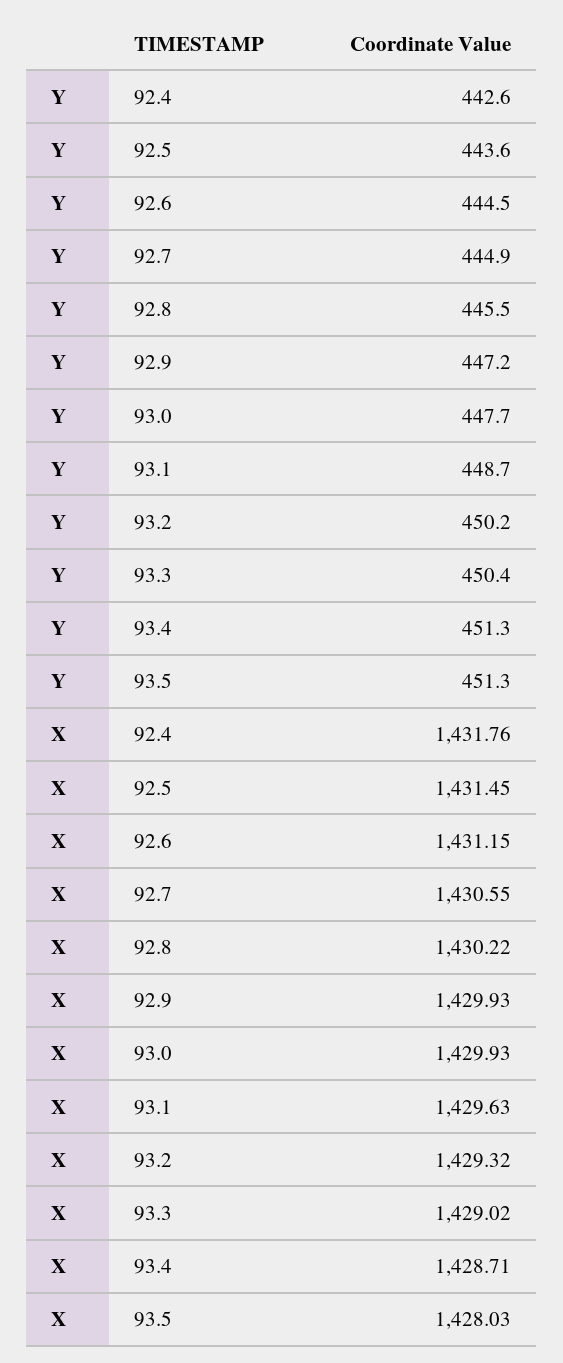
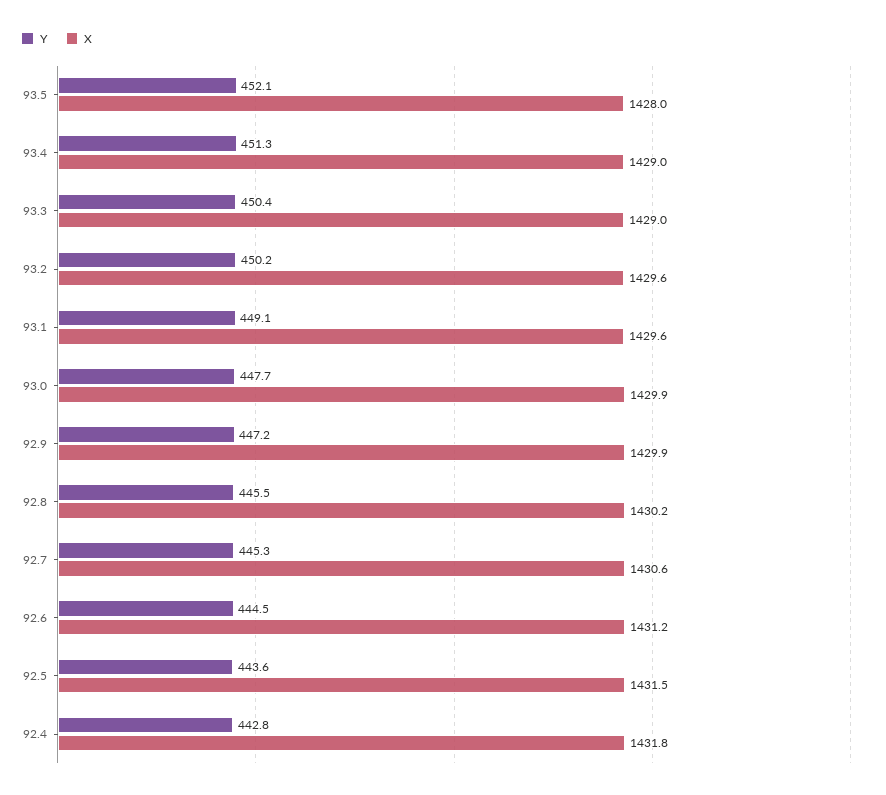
  {
    "Y": {
-     "92.4": 442.6,
+     "92.4": 442.8,
      "92.5": 443.6,
      "92.6": 444.5,
-     "92.7": 444.9,
+     "92.7": 445.3,
      "92.8": 445.5,
      "92.9": 447.2,
      "93.0": 447.7,
-     "93.1": 448.7,
+     "93.1": 449.1,
      "93.2": 450.2,
      "93.3": 450.4,
      "93.4": 451.3,
-     "93.5": 451.3
+     "93.5": 452.1
    },
    "X": {
      "92.4": 1431.76,
      "92.5": 1431.45,
      "92.6": 1431.15,
      "92.7": 1430.55,
      "92.8": 1430.22,
      "92.9": 1429.93,
      "93.0": 1429.93,
      "93.1": 1429.63,
-     "93.2": 1429.32,
+     "93.2": 1429.6,
      "93.3": 1429.02,
-     "93.4": 1428.71,
+     "93.4": 1429,
      "93.5": 1428.03
    }
  }

